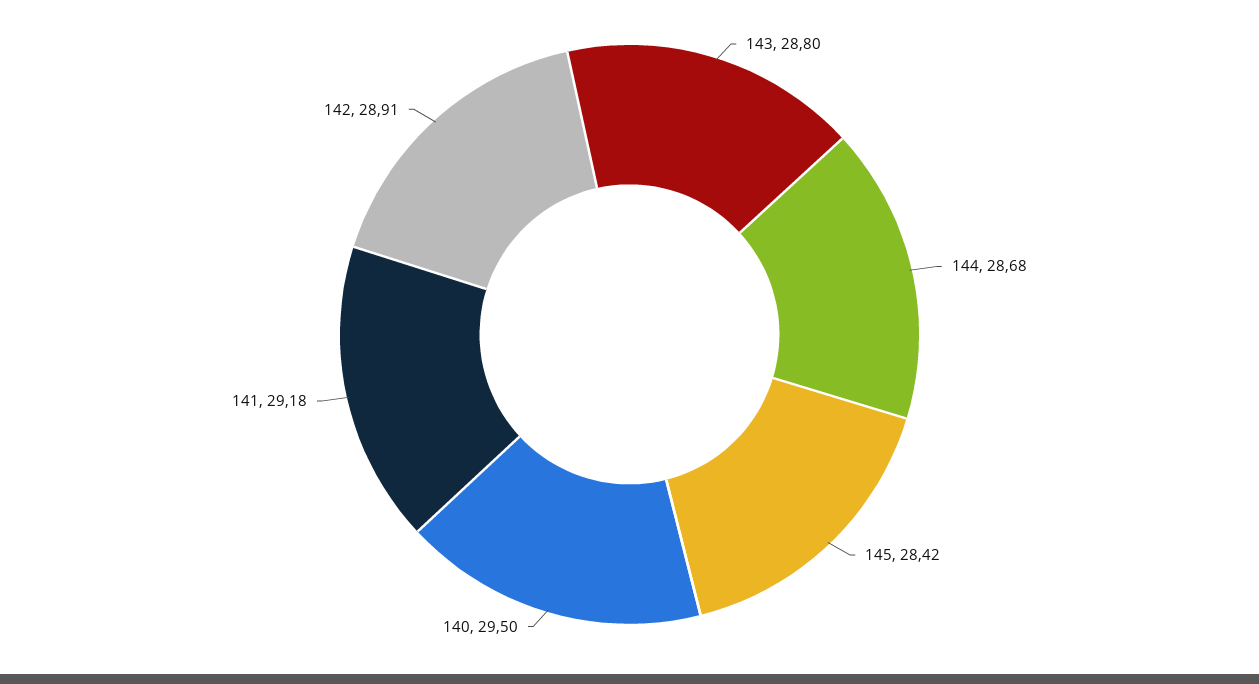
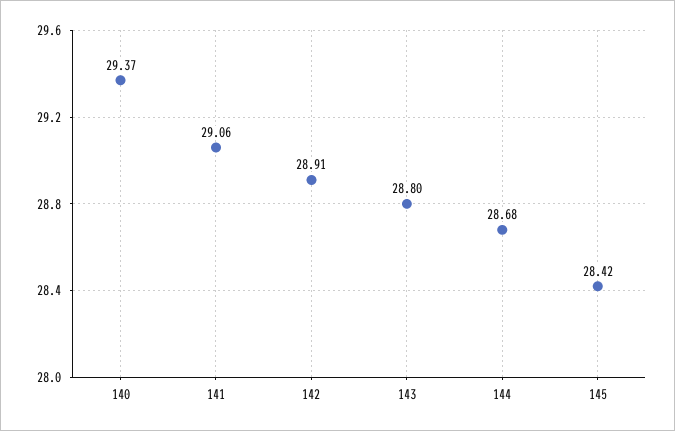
  {
    "143": 28.8,
    "144": 28.68,
    "145": 28.42,
-   "140": 29.5,
+   "140": 29.37,
-   "141": 29.18,
+   "141": 29.06,
    "142": 28.91
  }

